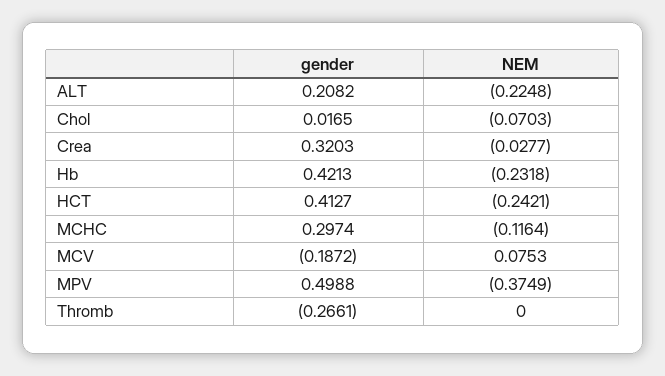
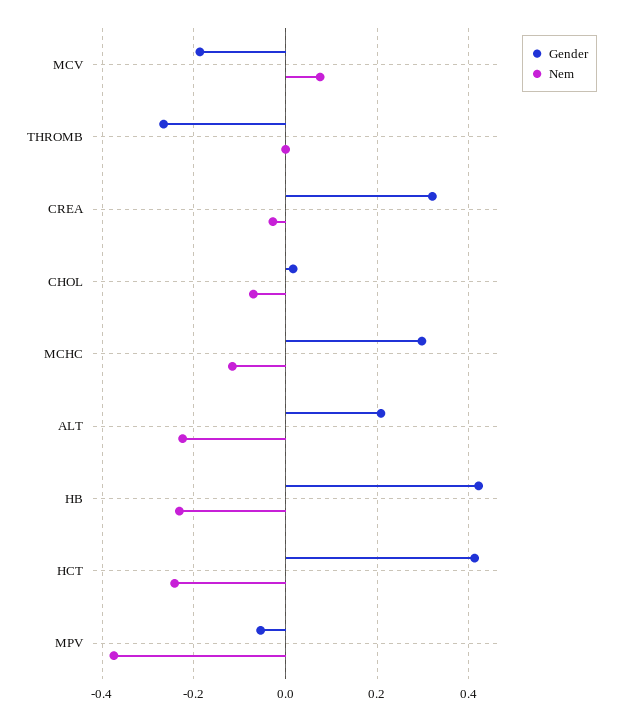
  {
    "gender": {
      "ALT": 0.2082,
      "Chol": 0.0165,
      "Crea": 0.3203,
      "Hb": 0.4213,
      "HCT": 0.4127,
      "MCHC": 0.2974,
      "MCV": -0.1872,
-     "MPV": 0.4988,
+     "MPV": -0.06,
      "Thromb": -0.2661
    },
    "NEM": {
      "ALT": -0.2248,
      "Chol": -0.0703,
      "Crea": -0.0277,
      "Hb": -0.2318,
      "HCT": -0.2421,
      "MCHC": -0.1164,
      "MCV": 0.0753,
      "MPV": -0.3749,
      "Thromb": 0
    }
  }

